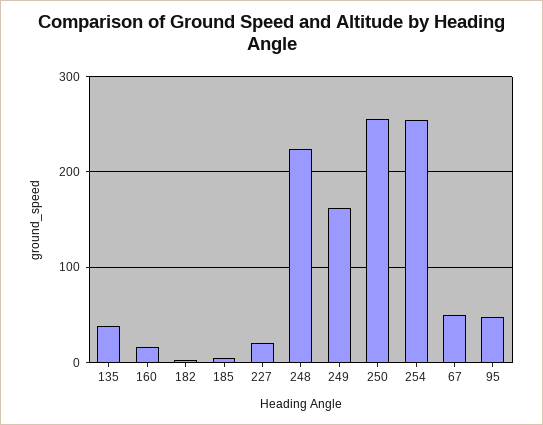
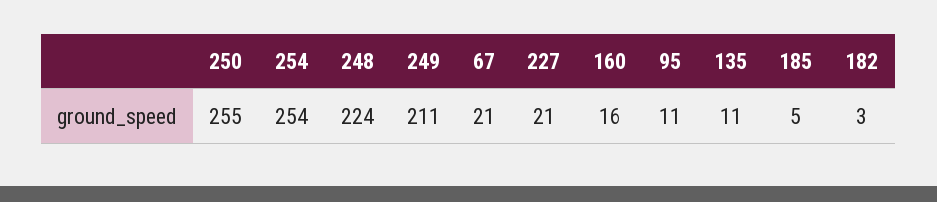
  {
-   "135": 40,
+   "135": 11,
    "160": 16,
    "182": 3,
    "185": 5,
    "227": 21,
    "248": 224,
-   "249": 160,
+   "249": 211,
    "250": 255,
    "254": 254,
-   "67": 50,
+   "67": 21,
-   "95": 50
+   "95": 11
  }

